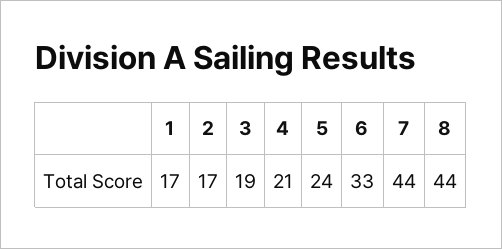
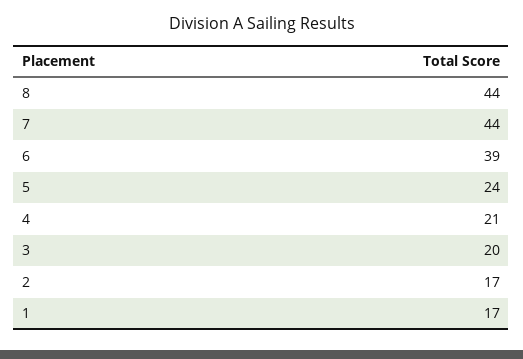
  {
    "1": 17,
    "2": 17,
-   "3": 19,
+   "3": 20,
    "4": 21,
    "5": 24,
-   "6": 33,
+   "6": 39,
    "7": 44,
    "8": 44
  }

